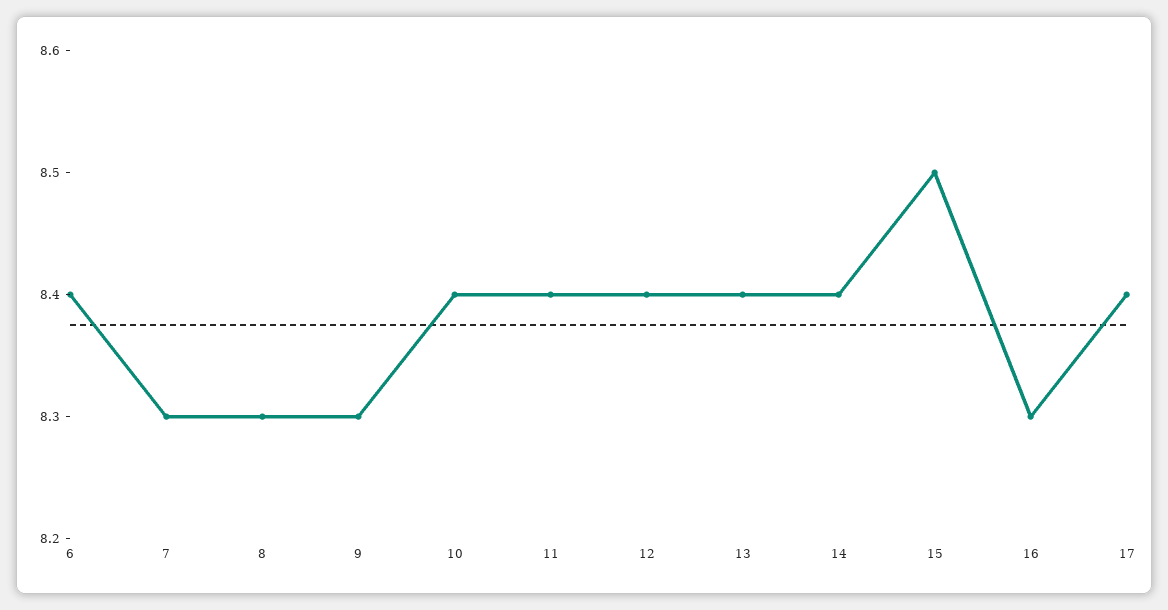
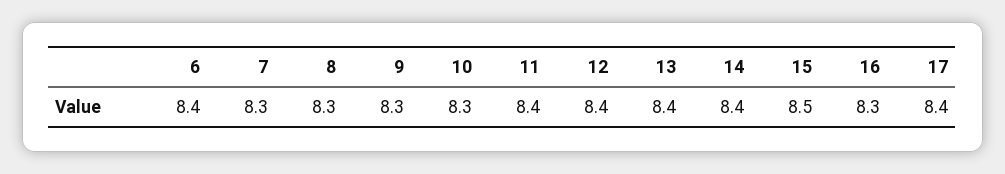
  {
    "6": 8.4,
    "7": 8.3,
    "8": 8.3,
    "9": 8.3,
-   "10": 8.4,
+   "10": 8.3,
    "11": 8.4,
    "12": 8.4,
    "13": 8.4,
    "14": 8.4,
    "15": 8.5,
    "16": 8.3,
    "17": 8.4
  }

